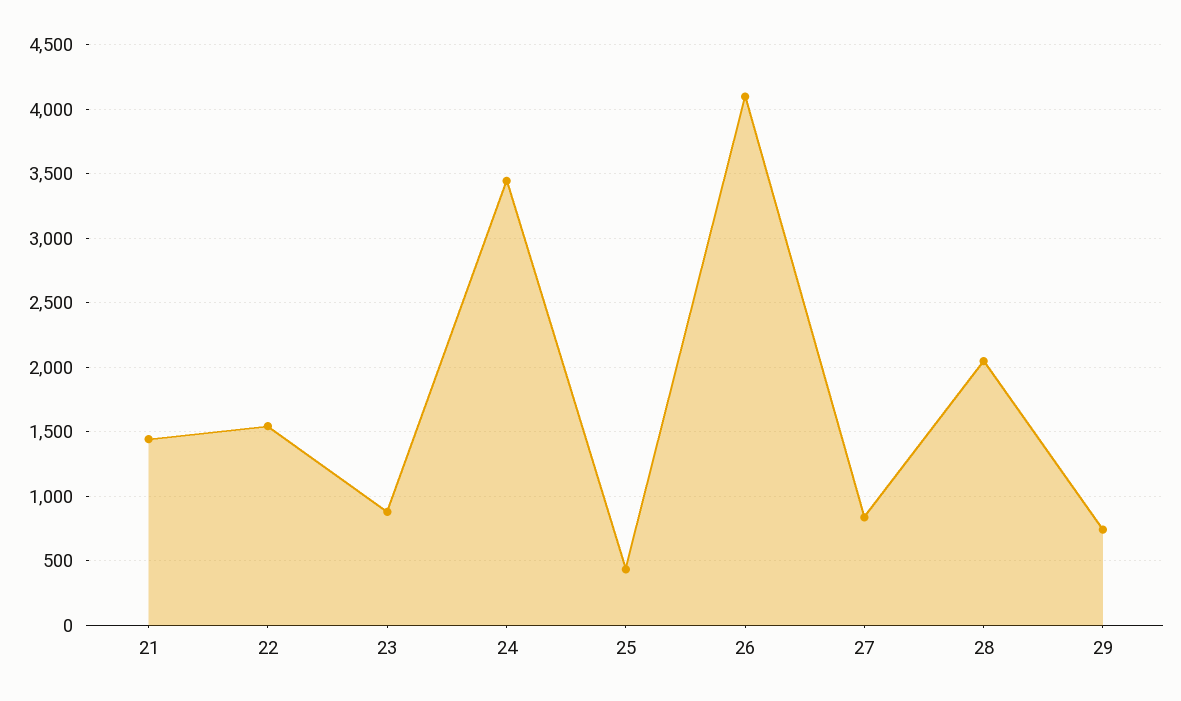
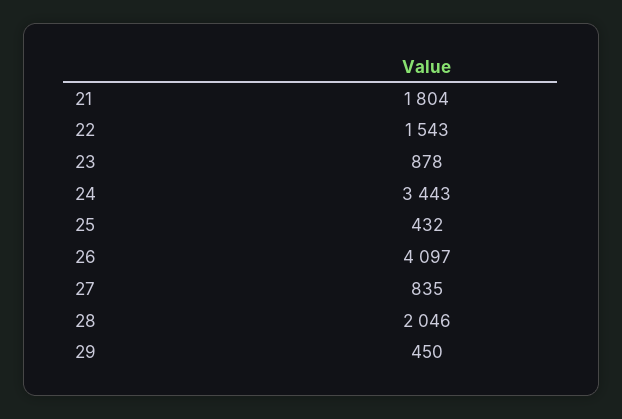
  {
-   "21": 1450,
+   "21": 1804,
    "22": 1543,
    "23": 878,
    "24": 3443,
    "25": 432,
    "26": 4097,
    "27": 835,
    "28": 2046,
-   "29": 750
+   "29": 450
  }

